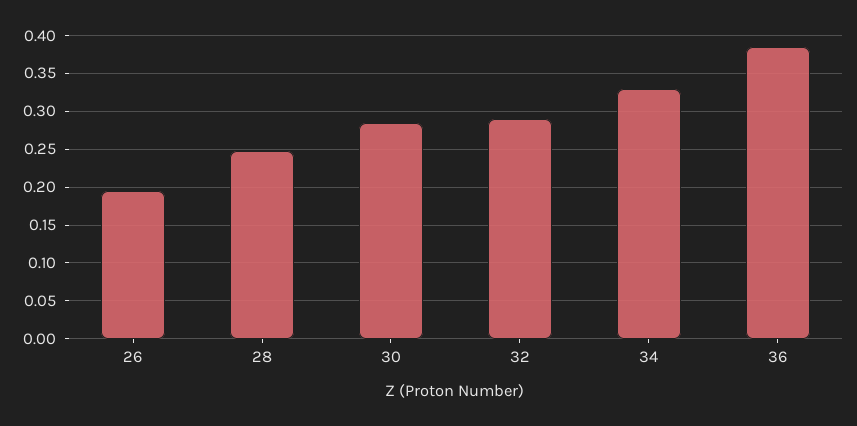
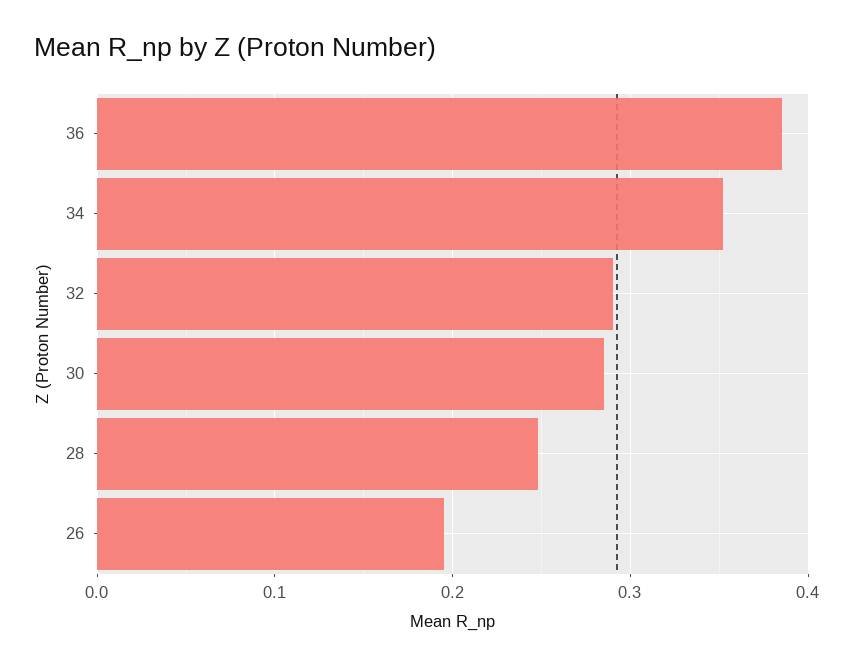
  {
    "26": 0.2,
    "28": 0.25,
    "30": 0.29,
    "32": 0.29,
-   "34": 0.33,
+   "34": 0.35,
    "36": 0.39
  }

